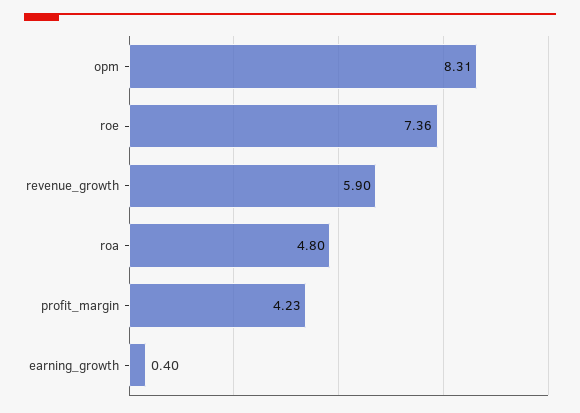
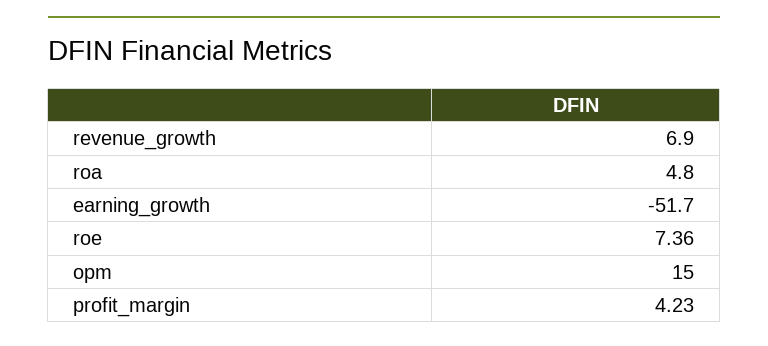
  {
-   "opm": 8.31,
+   "opm": 15,
    "roe": 7.36,
-   "revenue_growth": 5.9,
+   "revenue_growth": 6.9,
    "roa": 4.8,
    "profit_margin": 4.23,
-   "earning_growth": 0.4
+   "earning_growth": -51.7
  }

